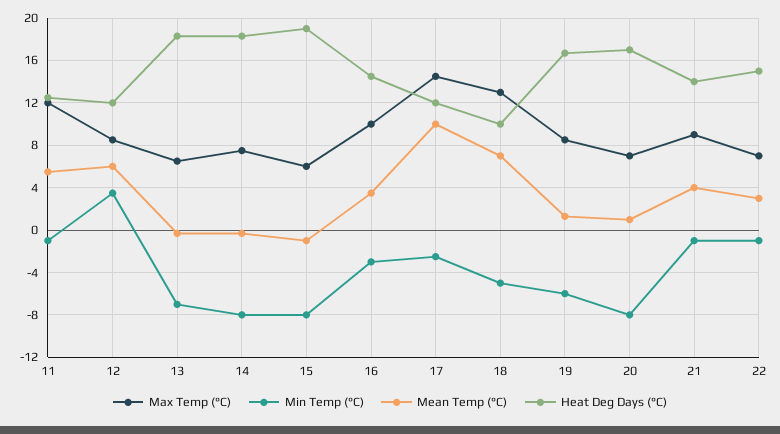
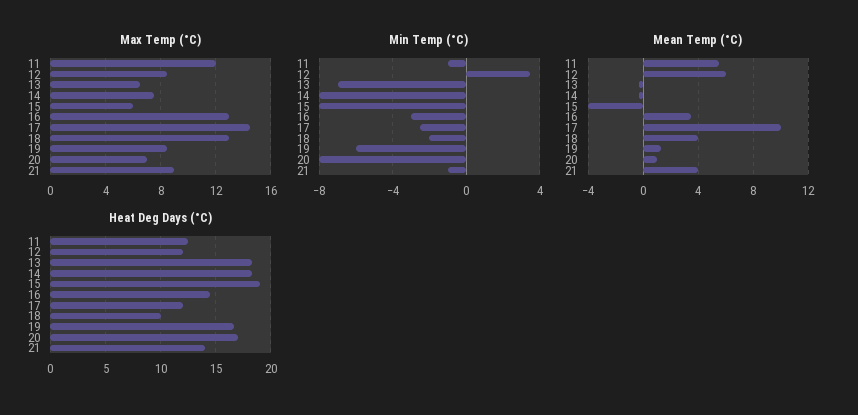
  {
    "Max Temp (°C)": {
      "11": 12,
      "12": 8.5,
      "13": 6.5,
      "14": 7.5,
      "15": 6,
-     "16": 10,
+     "16": 13,
      "17": 14.5,
      "18": 13,
      "19": 8.5,
      "20": 7,
-     "21": 9,
+     "21": 9
-     "22": 7
    },
    "Min Temp (°C)": {
      "11": -1,
      "12": 3.5,
      "13": -7,
      "14": -8,
      "15": -8,
      "16": -3,
      "17": -2.5,
-     "18": -5,
+     "18": -2,
      "19": -6,
      "20": -8,
-     "21": -1,
+     "21": -1
-     "22": -1
    },
    "Mean Temp (°C)": {
      "11": 5.5,
      "12": 6,
      "13": -0.5,
      "14": -0.5,
-     "15": -1,
+     "15": -4,
      "16": 3.5,
      "17": 10,
-     "18": 7,
+     "18": 4,
      "19": 1.5,
      "20": 1,
-     "21": 4,
+     "21": 4
-     "22": 3
    },
    "Heat Deg Days (°C)": {
      "11": 13,
      "12": 12,
      "13": 18,
      "14": 18,
      "15": 19,
      "16": 15,
      "17": 12,
      "18": 10,
      "19": 17,
      "20": 17,
-     "21": 14,
+     "21": 14
-     "22": 15
    }
  }

